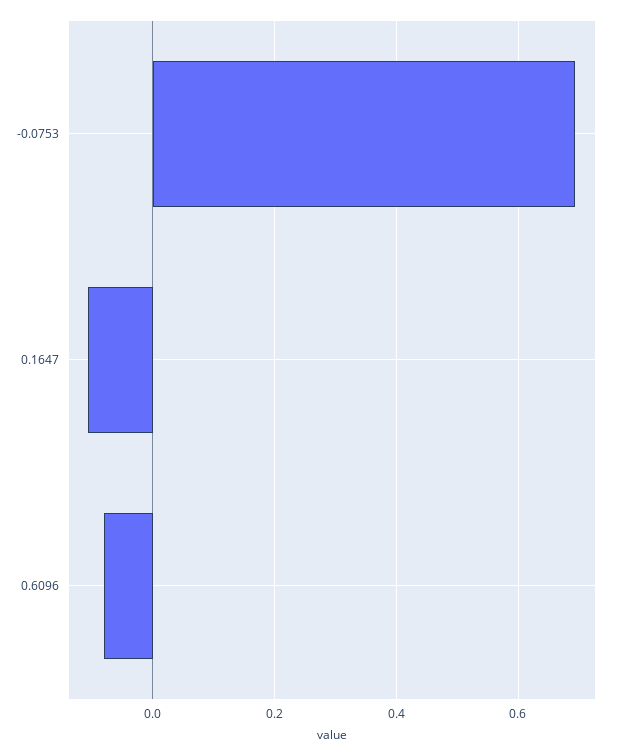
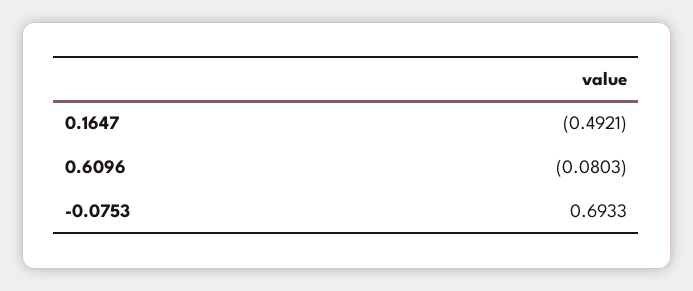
  {
    "-0.0753": 0.6933,
-   "0.1647": -0.1,
+   "0.1647": -0.4921,
    "0.6096": -0.0803
  }

